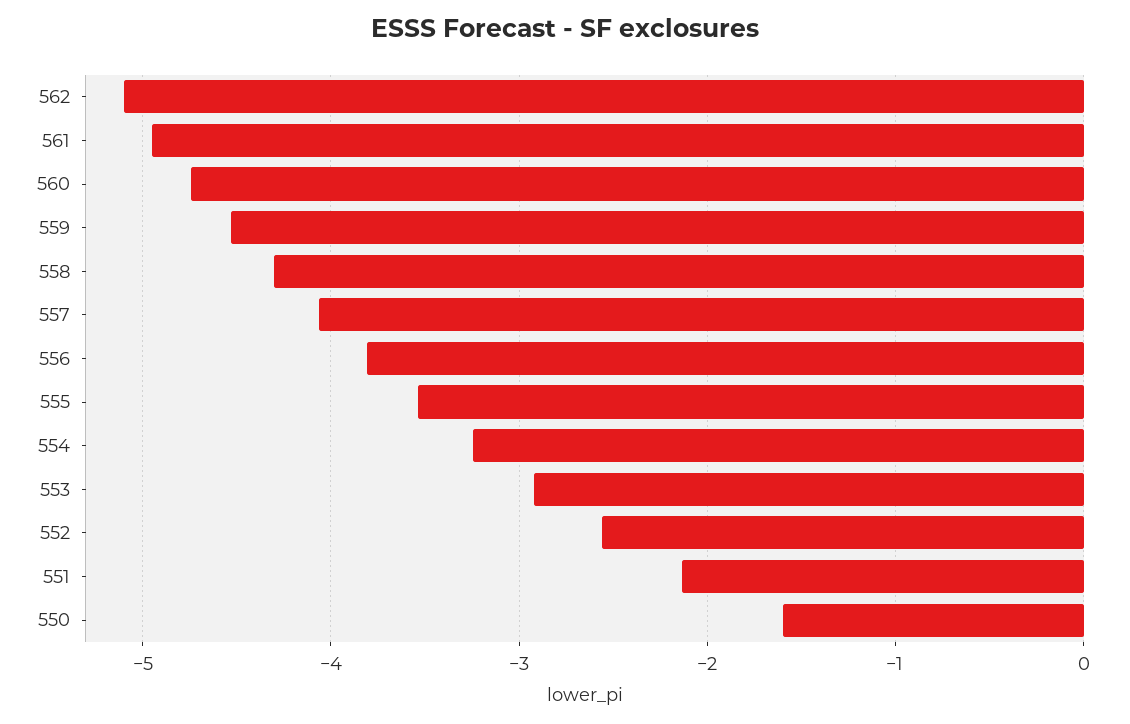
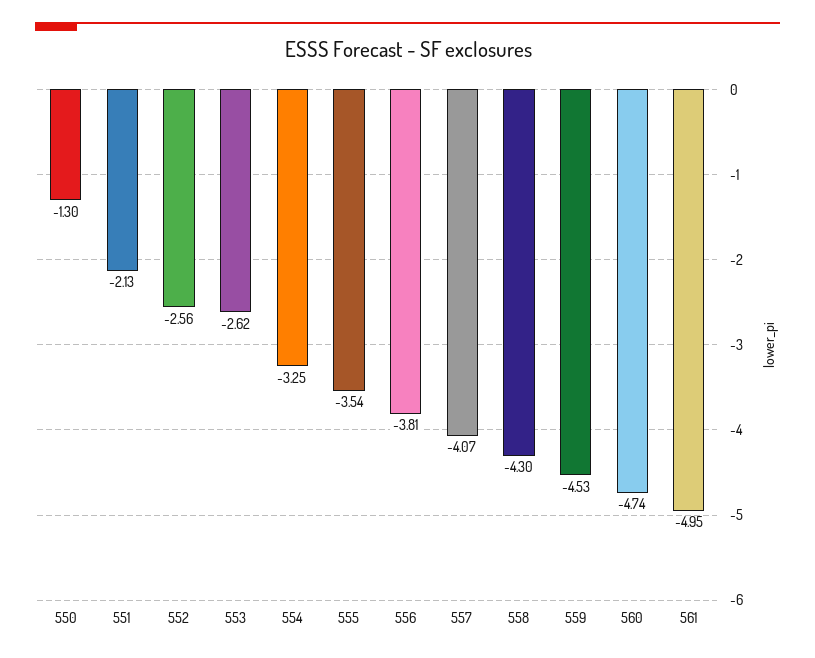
  {
-   "562": -5.1,
    "561": -4.95,
    "560": -4.74,
    "559": -4.53,
    "558": -4.3,
    "557": -4.07,
    "556": -3.81,
    "555": -3.54,
    "554": -3.25,
-   "553": -2.9,
+   "553": -2.62,
    "552": -2.56,
    "551": -2.13,
-   "550": -1.6
+   "550": -1.3
  }

